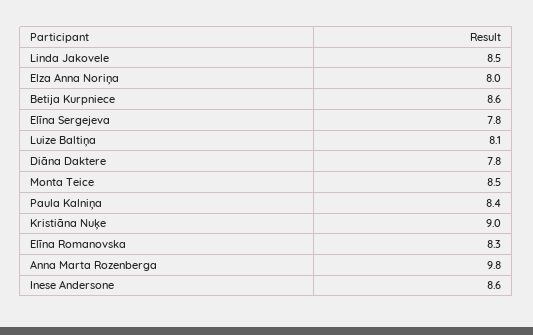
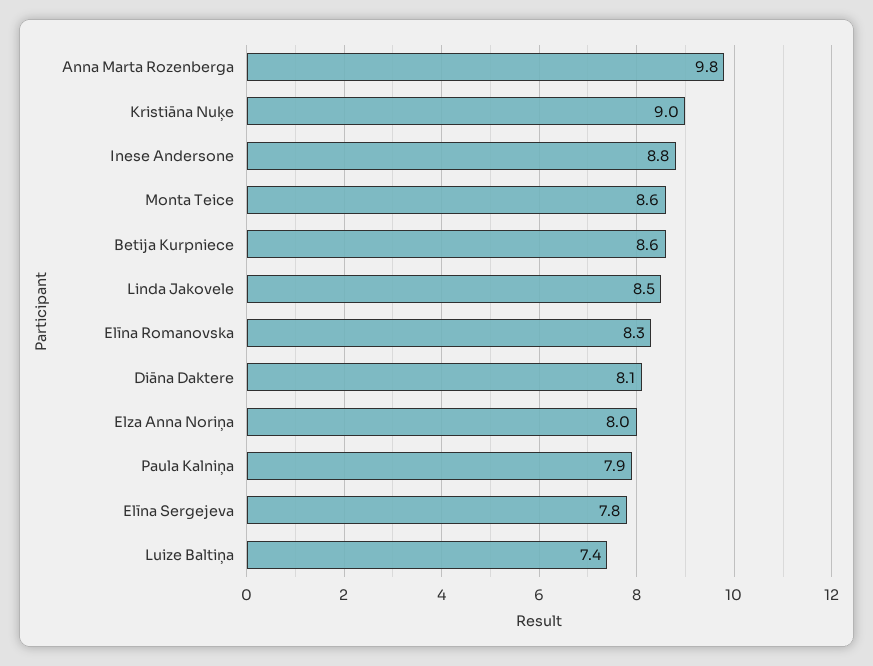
  {
    "Linda Jakovele": 8.5,
    "Elza Anna Noriņa": 8,
    "Betija Kurpniece": 8.6,
    "Elīna Sergejeva": 7.8,
-   "Luize Baltiņa": 8.1,
+   "Luize Baltiņa": 7.4,
-   "Diāna Daktere": 7.8,
+   "Diāna Daktere": 8.1,
-   "Monta Teice": 8.5,
+   "Monta Teice": 8.6,
-   "Paula Kalniņa": 8.4,
+   "Paula Kalniņa": 7.9,
    "Kristiāna Nuķe": 9,
    "Elīna Romanovska": 8.3,
    "Anna Marta Rozenberga": 9.8,
-   "Inese Andersone": 8.6
+   "Inese Andersone": 8.8
  }

